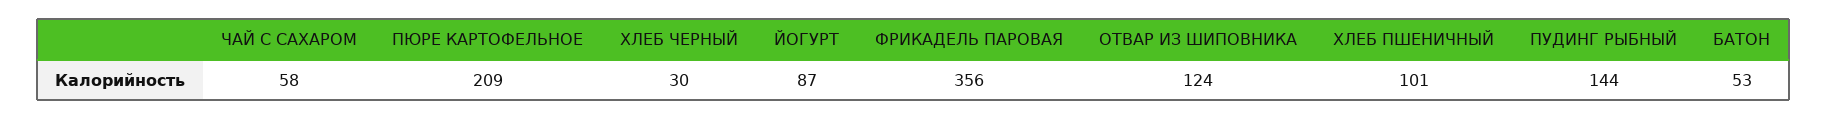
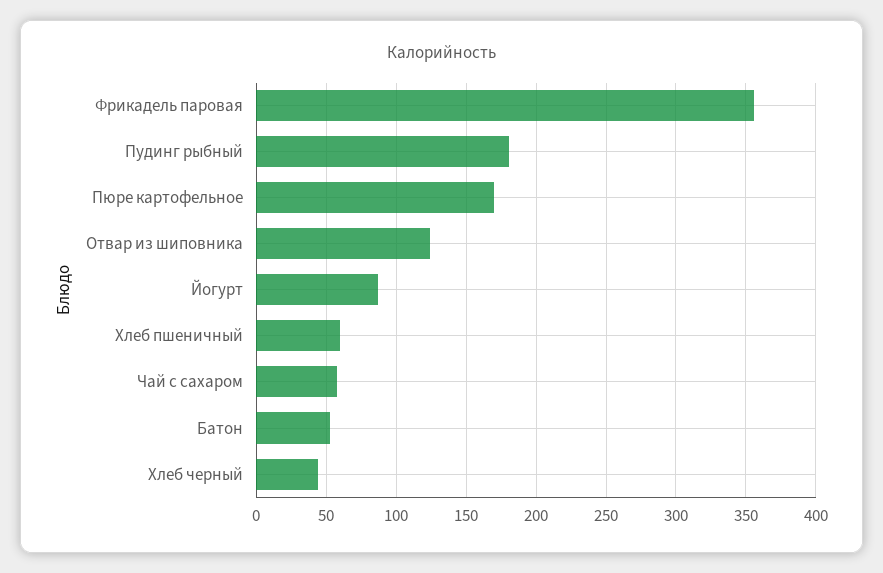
  {
    "ЧАЙ С САХАРОМ": 58,
-   "ПЮРЕ КАРТОФЕЛЬНОЕ": 209,
+   "ПЮРЕ КАРТОФЕЛЬНОЕ": 170,
-   "ХЛЕБ ЧЕРНЫЙ": 30,
+   "ХЛЕБ ЧЕРНЫЙ": 45,
    "ЙОГУРТ": 87,
    "ФРИКАДЕЛЬ ПАРОВАЯ": 356,
    "ОТВАР ИЗ ШИПОВНИКА": 124,
-   "ХЛЕБ ПШЕНИЧНЫЙ": 101,
+   "ХЛЕБ ПШЕНИЧНЫЙ": 60,
-   "ПУДИНГ РЫБНЫЙ": 144,
+   "ПУДИНГ РЫБНЫЙ": 180,
    "БАТОН": 53
  }

